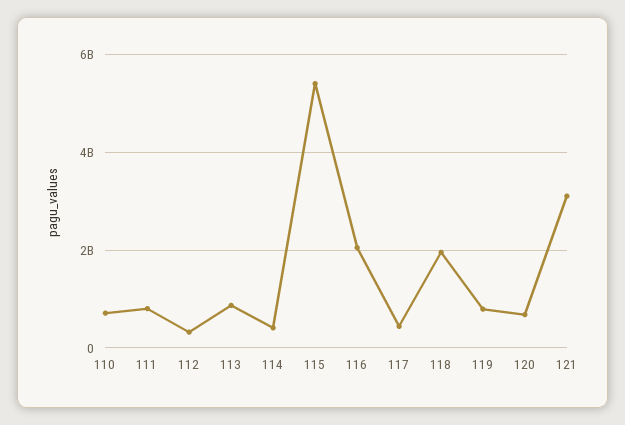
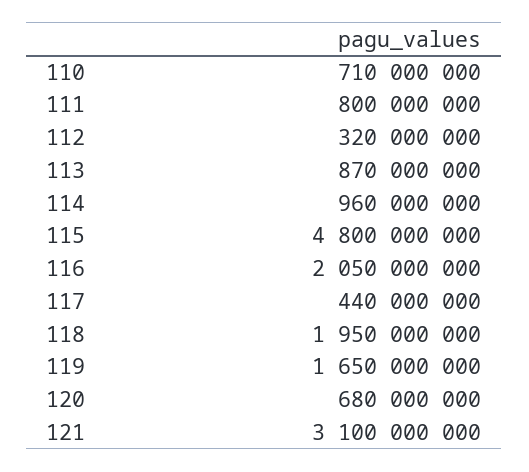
  {
    "110": 710000000,
    "111": 800000000,
    "112": 320000000,
    "113": 870000000,
-   "114": 400000000,
+   "114": 960000000,
-   "115": 5400000000,
+   "115": 4800000000,
    "116": 2050000000,
    "117": 440000000,
    "118": 1950000000,
-   "119": 800000000,
+   "119": 1650000000,
    "120": 680000000,
    "121": 3100000000
  }

